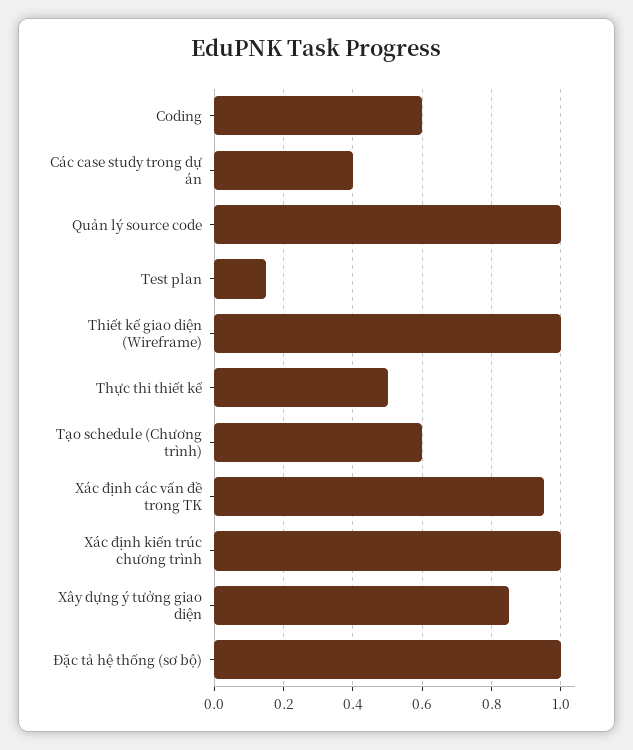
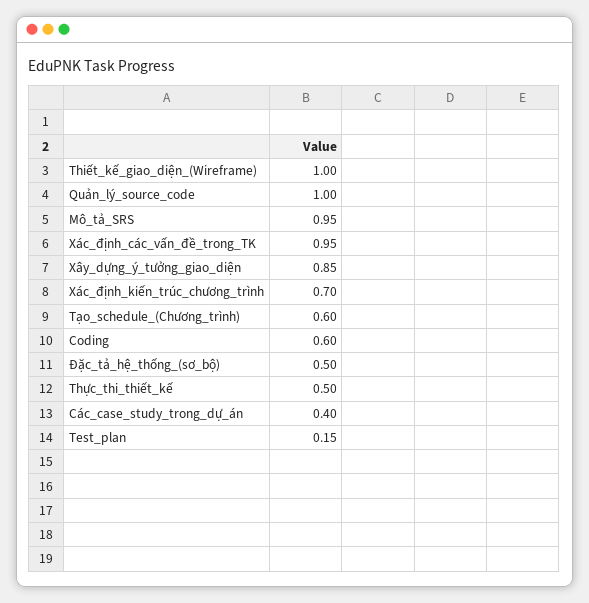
  {
    "Coding": 0.6,
    "Các case study trong dự án": 0.4,
    "Quản lý source code": 1,
    "Test plan": 0.15,
    "Thiết kế giao diện (Wireframe)": 1,
    "Thực thi thiết kế": 0.5,
    "Tạo schedule (Chương trình)": 0.6,
    "Xác định các vấn đề trong TK": 0.95,
-   "Xác định kiến trúc chương trình": 1,
+   "Xác định kiến trúc chương trình": 0.7,
    "Xây dựng ý tưởng giao diện": 0.85,
-   "Đặc tả hệ thống (sơ bộ)": 1
+   "Đặc tả hệ thống (sơ bộ)": 0.5,
+   "Mô_tả_SRS": 0.95
  }

